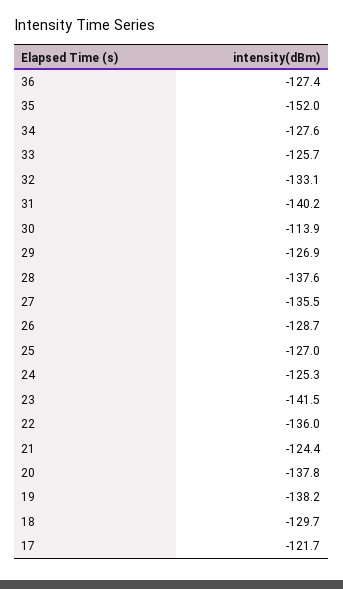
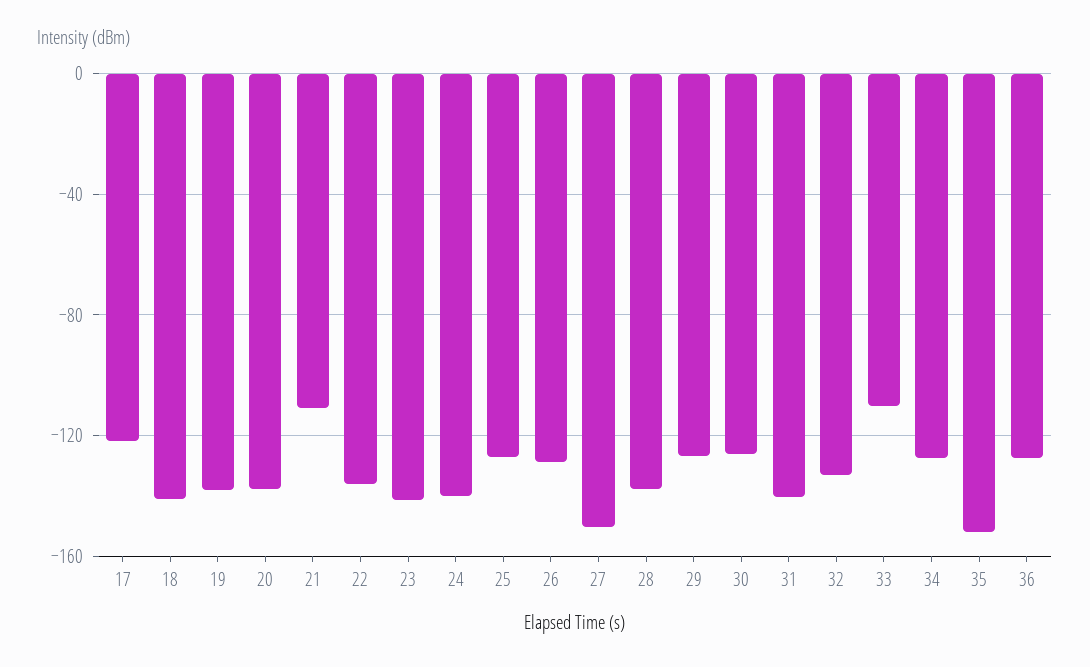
  {
    "36": -127.4,
    "35": -152,
    "34": -127.6,
-   "33": -125.7,
+   "33": -110,
    "32": -133.1,
    "31": -140.2,
-   "30": -113.9,
+   "30": -125,
    "29": -126.9,
    "28": -137.6,
-   "27": -135.5,
+   "27": -150,
    "26": -128.7,
    "25": -127,
-   "24": -125.3,
+   "24": -140,
    "23": -141.5,
    "22": -136,
-   "21": -124.4,
+   "21": -110,
    "20": -137.8,
    "19": -138.2,
-   "18": -129.7,
+   "18": -140,
    "17": -121.7
  }

